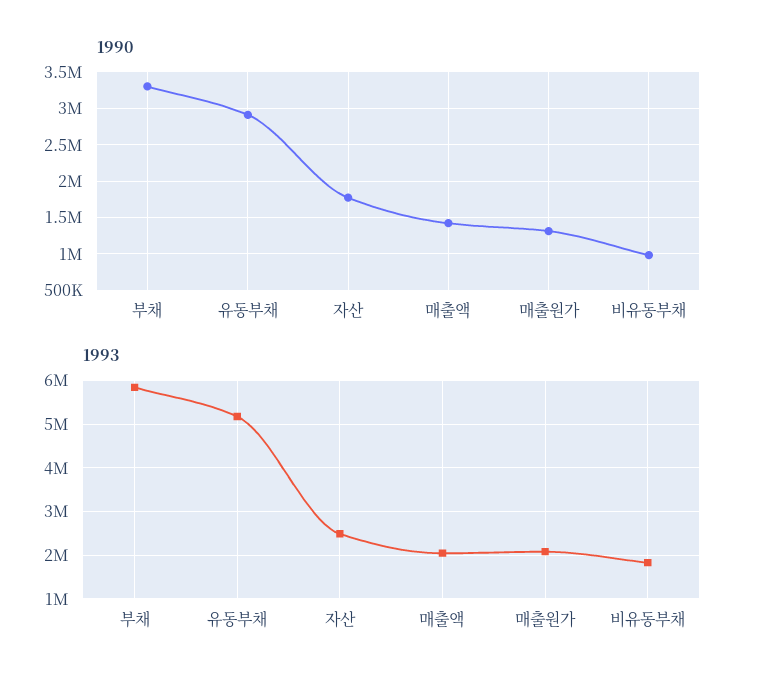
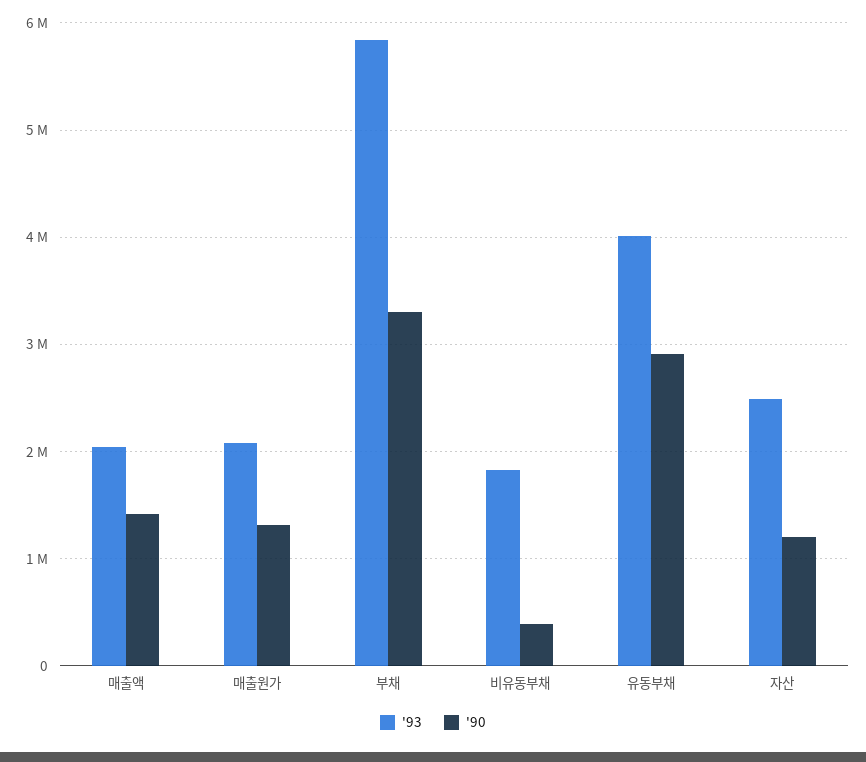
  {
    "1990": {
      "부채": 3300000,
      "유동부채": 2900000,
-     "자산": 1800000,
+     "자산": 1200000,
      "매출액": 1400000,
      "매출원가": 1300000,
-     "비유동부채": 1000000
+     "비유동부채": 400000
    },
    "1993": {
      "부채": 5800000,
-     "유동부채": 5200000,
+     "유동부채": 4000000,
      "자산": 2500000,
      "매출액": 2000000,
      "매출원가": 2100000,
      "비유동부채": 1800000
    }
  }

